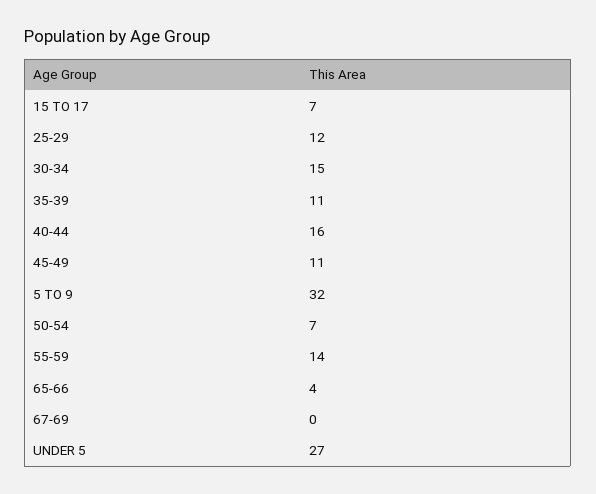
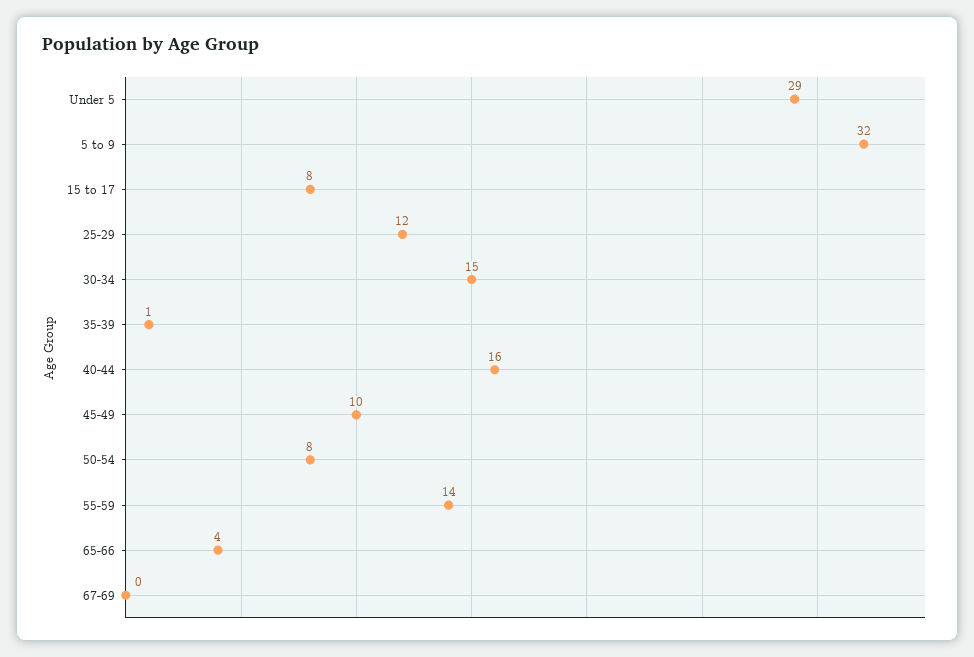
  {
-   "15 TO 17": 7,
+   "15 TO 17": 8,
    "25-29": 12,
    "30-34": 15,
-   "35-39": 11,
+   "35-39": 1,
    "40-44": 16,
-   "45-49": 11,
+   "45-49": 10,
    "5 TO 9": 32,
-   "50-54": 7,
+   "50-54": 8,
    "55-59": 14,
    "65-66": 4,
    "67-69": 0,
-   "UNDER 5": 27
+   "UNDER 5": 29
  }

